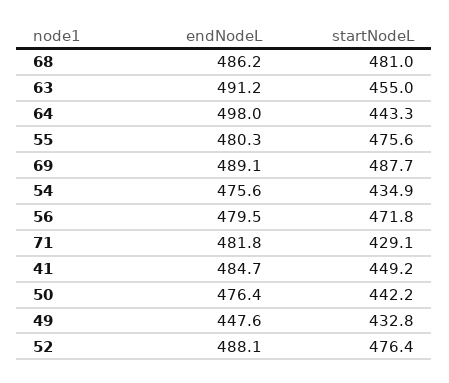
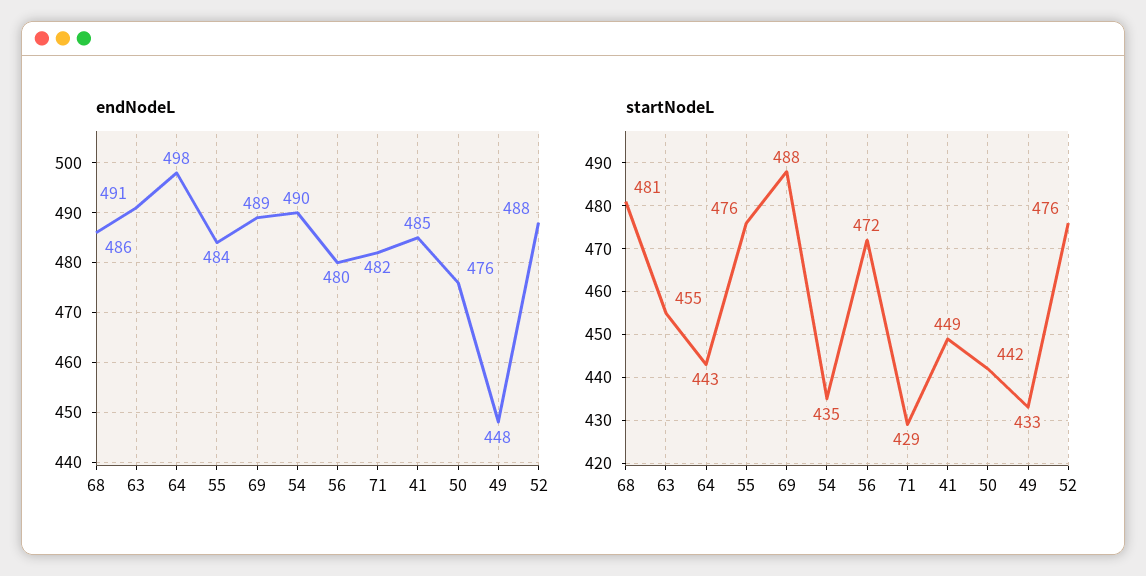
  {
    "endNodeL": {
      "68": 486.2,
      "63": 491.2,
      "64": 498,
-     "55": 480.3,
+     "55": 484,
      "69": 489.1,
-     "54": 475.6,
+     "54": 490,
      "56": 479.5,
      "71": 481.8,
      "41": 484.7,
      "50": 476.4,
      "49": 447.6,
      "52": 488.1
    },
    "startNodeL": {
      "68": 481,
      "63": 455,
      "64": 443.3,
      "55": 475.6,
      "69": 487.7,
      "54": 434.9,
      "56": 471.8,
      "71": 429.1,
      "41": 449.2,
      "50": 442.2,
      "49": 432.8,
      "52": 476.4
    }
  }

